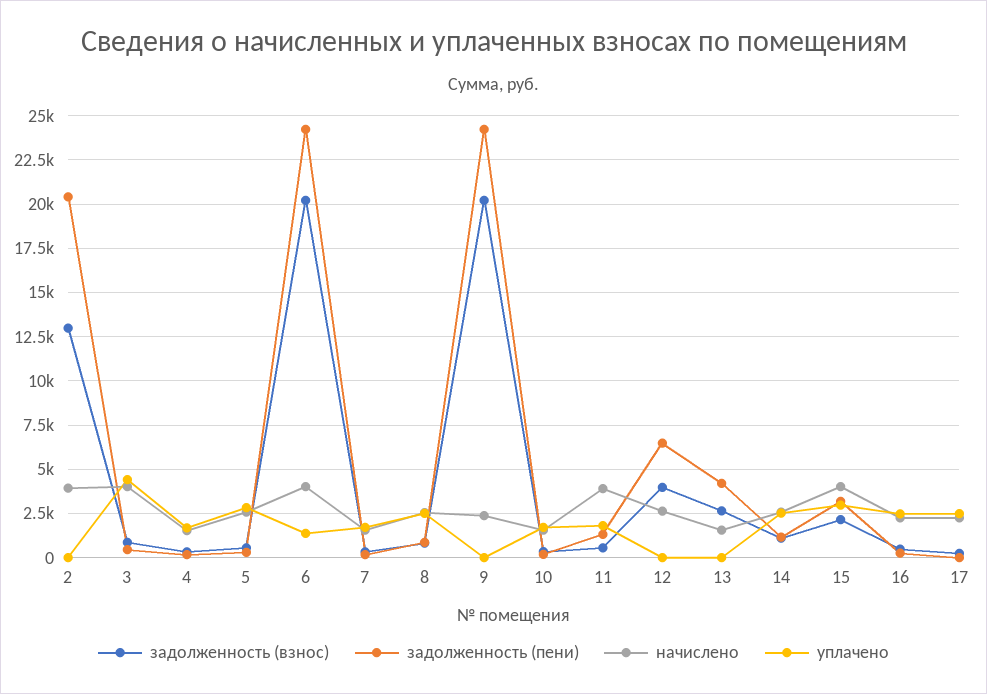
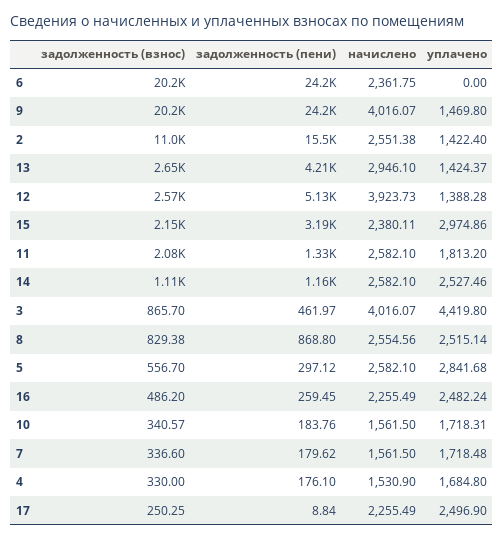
  {
    "задолженность (взнос)": {
-     "2": 13000,
+     "2": 11000,
      "3": 865.7,
      "4": 330,
      "5": 556.7,
      "6": 20200,
      "7": 336.6,
      "8": 829.38,
      "9": 20200,
      "10": 340.57,
-     "11": 500,
+     "11": 2080,
-     "12": 4000,
+     "12": 2570,
      "13": 2650,
      "14": 1110,
      "15": 2150,
      "16": 486.2,
      "17": 250.25
    },
    "задолженность (пени)": {
-     "2": 20500,
+     "2": 15500,
      "3": 461.97,
      "4": 176.1,
      "5": 297.12,
      "6": 24200,
      "7": 179.62,
      "8": 868.8,
      "9": 24200,
      "10": 183.76,
      "11": 1330,
-     "12": 6500,
+     "12": 5130,
      "13": 4210,
      "14": 1160,
      "15": 3190,
      "16": 259.45,
      "17": 8.84
    },
    "начислено": {
-     "2": 4000,
+     "2": 2551.38,
      "3": 4016.07,
      "4": 1530.9,
      "5": 2582.1,
-     "6": 4000,
+     "6": 2361.75,
      "7": 1561.5,
      "8": 2554.56,
-     "9": 2500,
+     "9": 4016.07,
      "10": 1561.5,
-     "11": 4000,
+     "11": 2582.1,
-     "12": 2500,
+     "12": 3923.73,
-     "13": 1500,
+     "13": 2946.1,
      "14": 2582.1,
-     "15": 4000,
+     "15": 2380.11,
      "16": 2255.49,
      "17": 2255.49
    },
    "уплачено": {
-     "2": 0,
+     "2": 1422.4,
      "3": 4419.8,
      "4": 1684.8,
      "5": 2841.68,
-     "6": 1500,
+     "6": 0,
      "7": 1718.48,
      "8": 2515.14,
-     "9": 0,
+     "9": 1469.8,
      "10": 1718.31,
      "11": 1813.2,
-     "12": 0,
+     "12": 1388.28,
-     "13": 0,
+     "13": 1424.37,
      "14": 2527.46,
      "15": 2974.86,
      "16": 2482.24,
      "17": 2496.9
    }
  }

